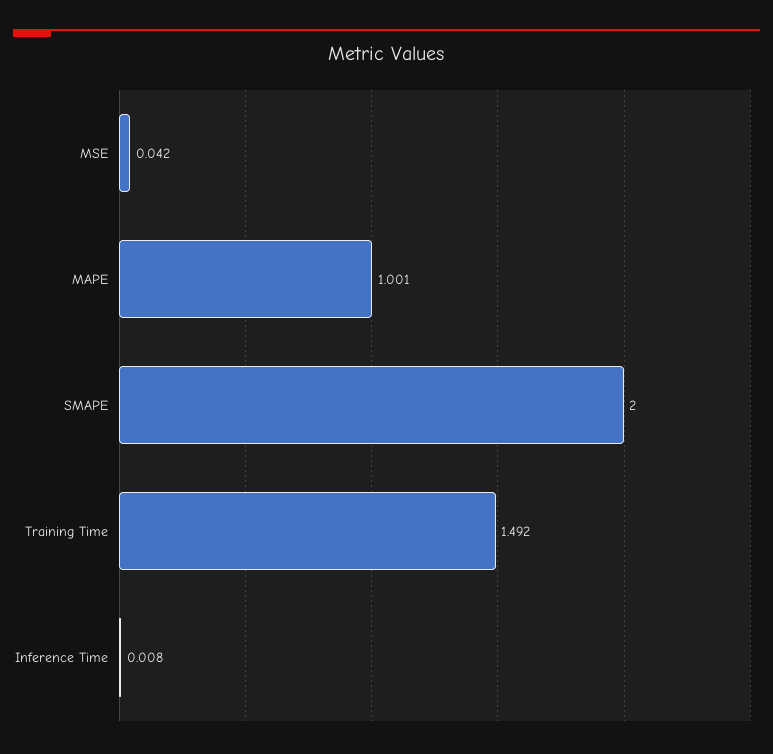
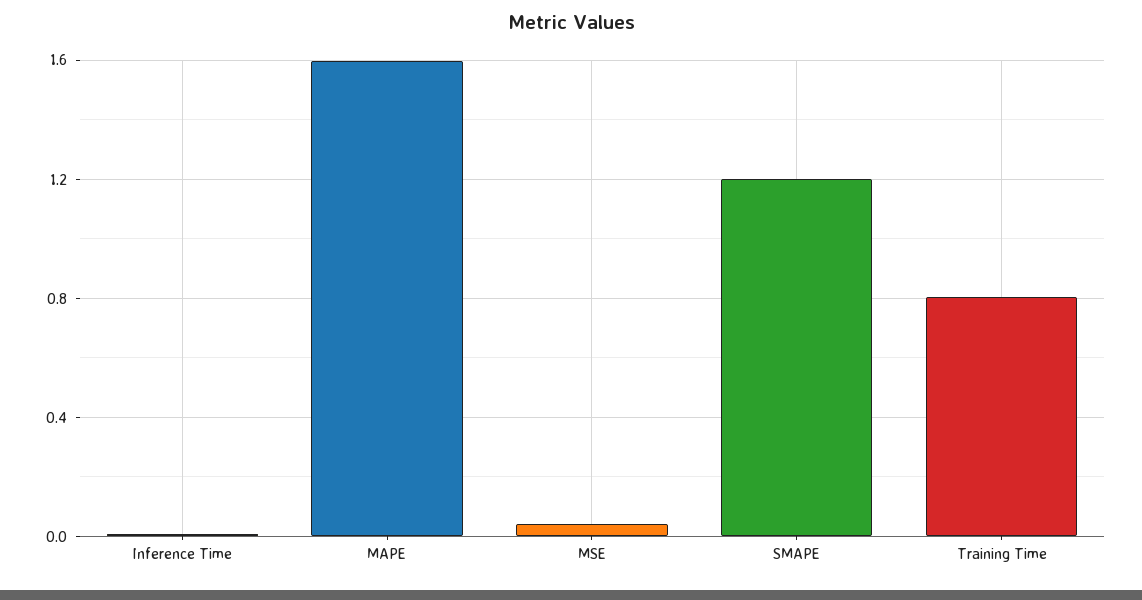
  {
    "MSE": 0.042,
-   "MAPE": 1.001,
+   "MAPE": 1.6,
-   "SMAPE": 2,
+   "SMAPE": 1.2,
-   "Training Time": 1.492,
+   "Training Time": 0.8,
    "Inference Time": 0.008
  }

